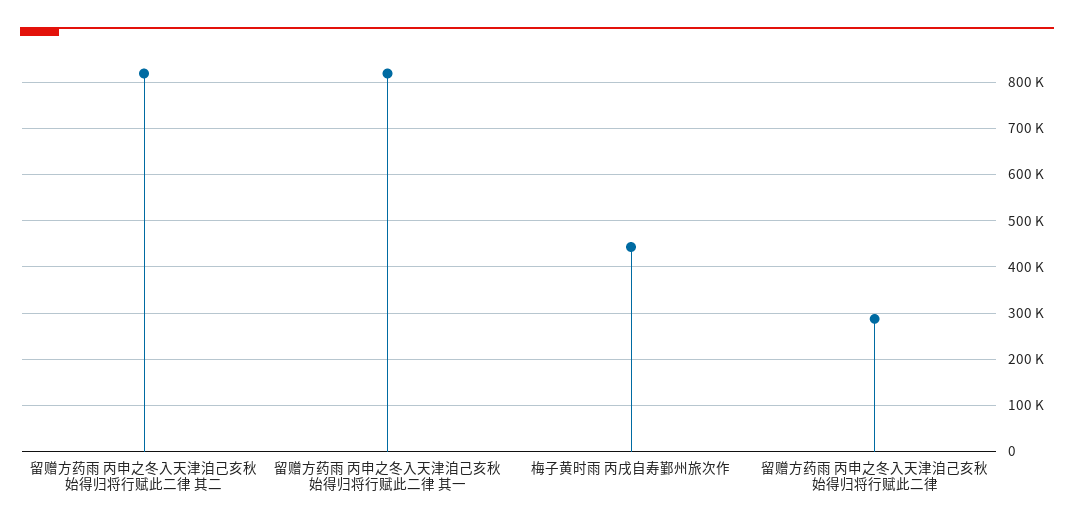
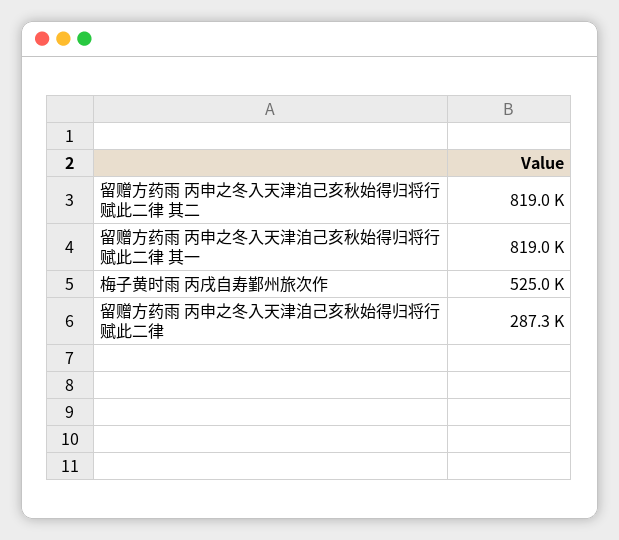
  {
    "留赠方药雨 丙申之冬入天津洎己亥秋始得归将行赋此二律 其二": 819000,
    "留赠方药雨 丙申之冬入天津洎己亥秋始得归将行赋此二律 其一": 819000,
-   "梅子黄时雨 丙戌自寿鄞州旅次作": 440000,
+   "梅子黄时雨 丙戌自寿鄞州旅次作": 525000,
    "留赠方药雨 丙申之冬入天津洎己亥秋始得归将行赋此二律": 287300
  }

